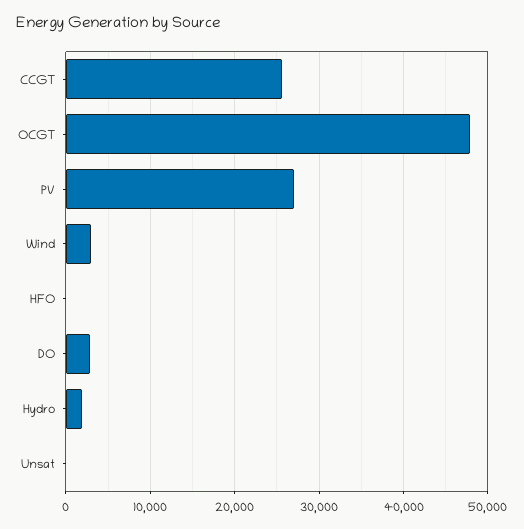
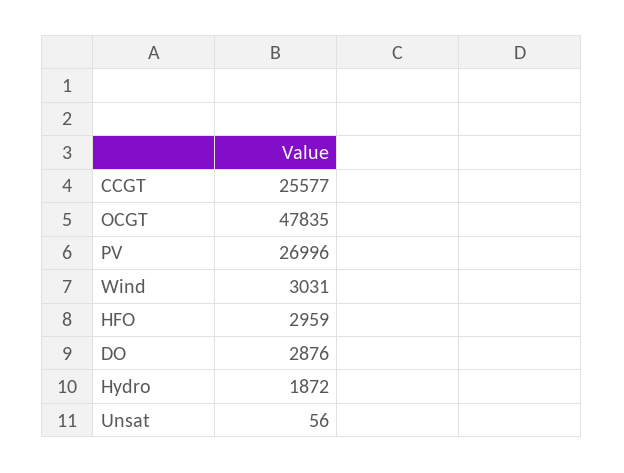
  {
    "CCGT": 25577,
    "OCGT": 47835,
    "PV": 26996,
    "Wind": 3031,
-   "HFO": 0,
+   "HFO": 2959,
    "DO": 2876,
    "Hydro": 1872,
    "Unsat": 56
  }

